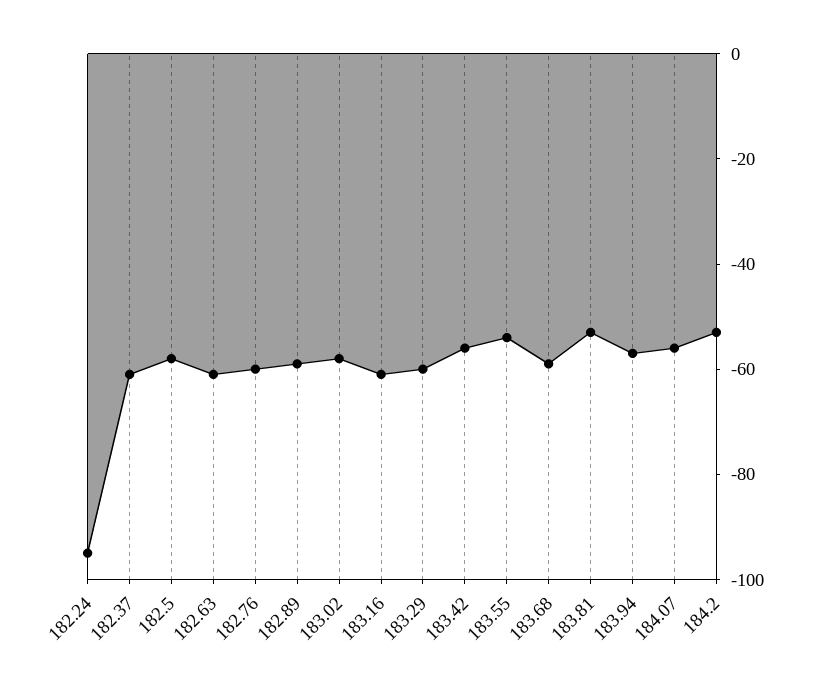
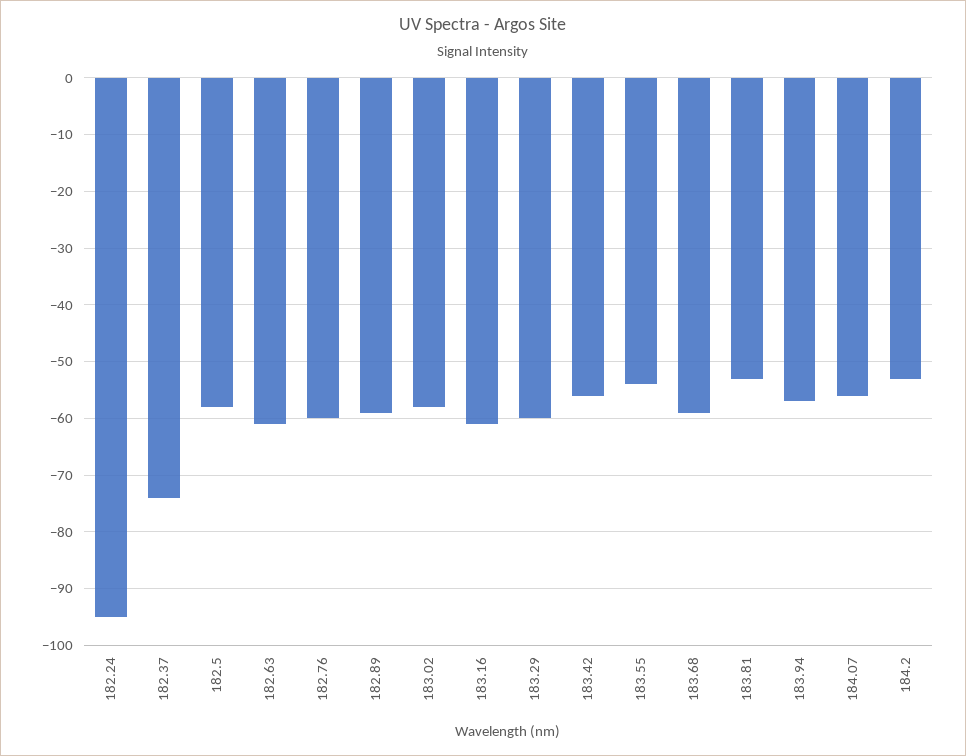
  {
    "182.24": -95,
-   "182.37": -60,
+   "182.37": -75,
    "182.5": -60,
    "182.63": -60,
    "182.76": -60,
    "182.89": -60,
    "183.02": -60,
    "183.16": -60,
    "183.29": -60,
    "183.42": -55,
    "183.55": -55,
    "183.68": -60,
    "183.81": -55,
    "183.94": -55,
    "184.07": -55,
    "184.2": -55
  }

